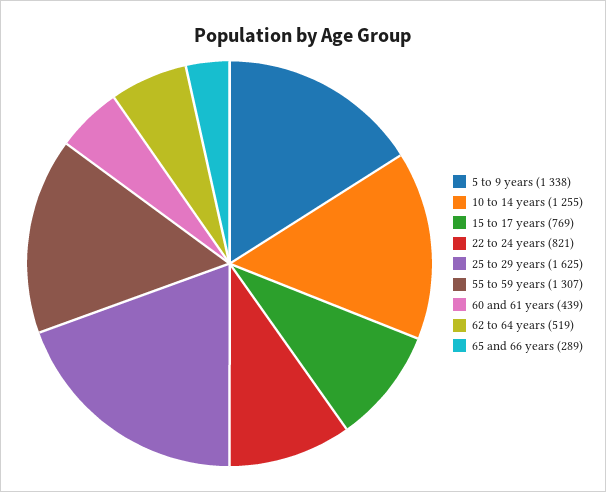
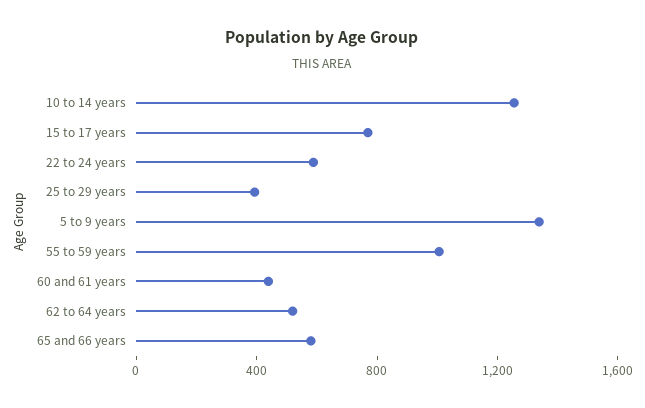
  {
    "5 to 9 years": 1338,
    "10 to 14 years": 1255,
    "15 to 17 years": 769,
-   "22 to 24 years": 821,
+   "22 to 24 years": 600,
-   "25 to 29 years": 1625,
+   "25 to 29 years": 400,
-   "55 to 59 years": 1307,
+   "55 to 59 years": 1000,
    "60 and 61 years": 439,
    "62 to 64 years": 519,
-   "65 and 66 years": 289
+   "65 and 66 years": 600
  }

